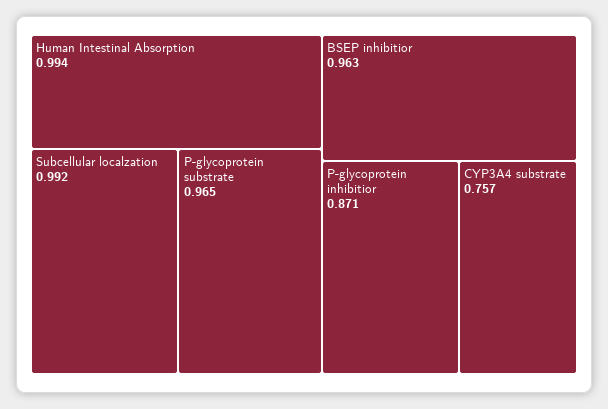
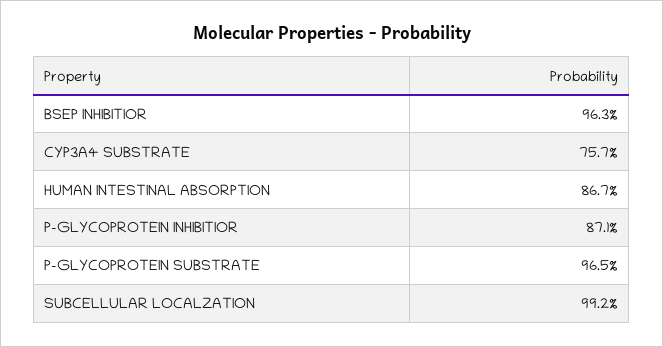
  {
-   "Human Intestinal Absorption": 0.994,
+   "Human Intestinal Absorption": 0.867,
    "Subcellular localzation": 0.992,
    "P-glycoprotein substrate": 0.965,
    "BSEP inhibitior": 0.963,
    "P-glycoprotein inhibitior": 0.871,
    "CYP3A4 substrate": 0.757
  }

